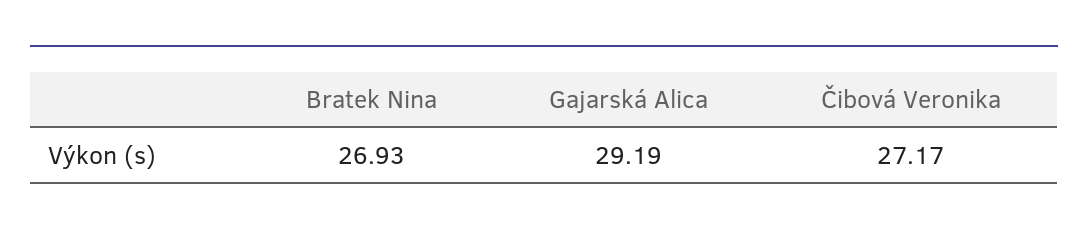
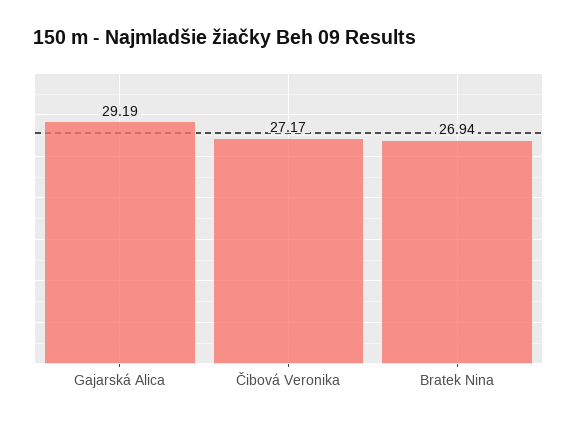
  {
-   "Bratek Nina": 26.93,
+   "Bratek Nina": 26.94,
    "Gajarská Alica": 29.19,
    "Čibová Veronika": 27.17
  }

